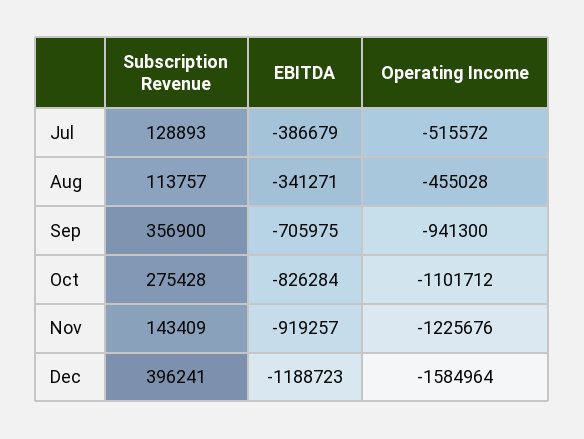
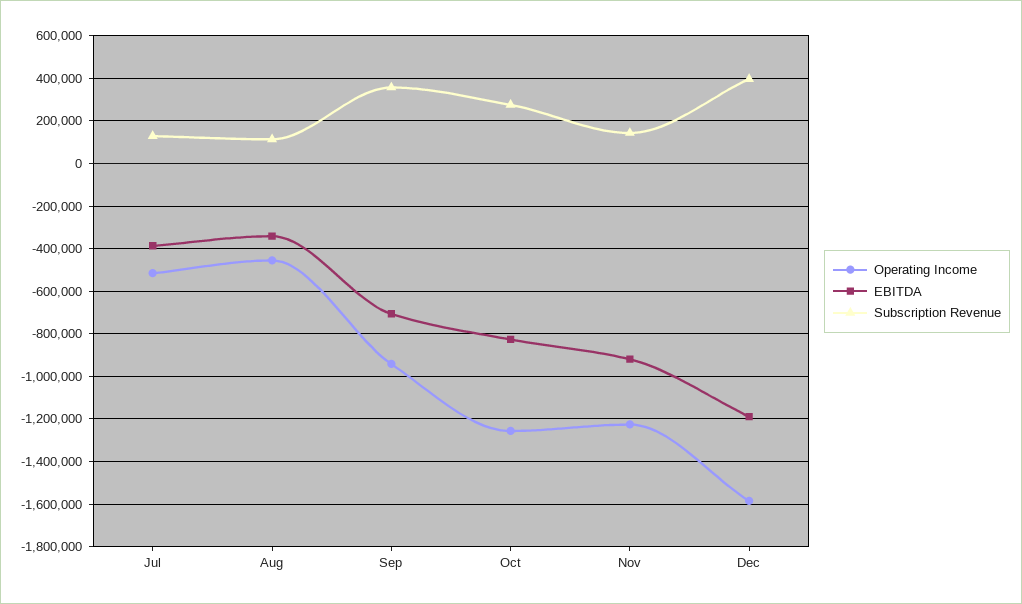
  {
    "Subscription Revenue": {
      "Jul": 128893,
      "Aug": 113757,
      "Sep": 356900,
      "Oct": 275428,
      "Nov": 143409,
      "Dec": 396241
    },
    "EBITDA": {
      "Jul": -386679,
      "Aug": -341271,
      "Sep": -705975,
      "Oct": -826284,
      "Nov": -919257,
      "Dec": -1188723
    },
    "Operating Income": {
      "Jul": -515572,
      "Aug": -455028,
      "Sep": -941300,
-     "Oct": -1101712,
+     "Oct": -1250000,
      "Nov": -1225676,
      "Dec": -1584964
    }
  }

